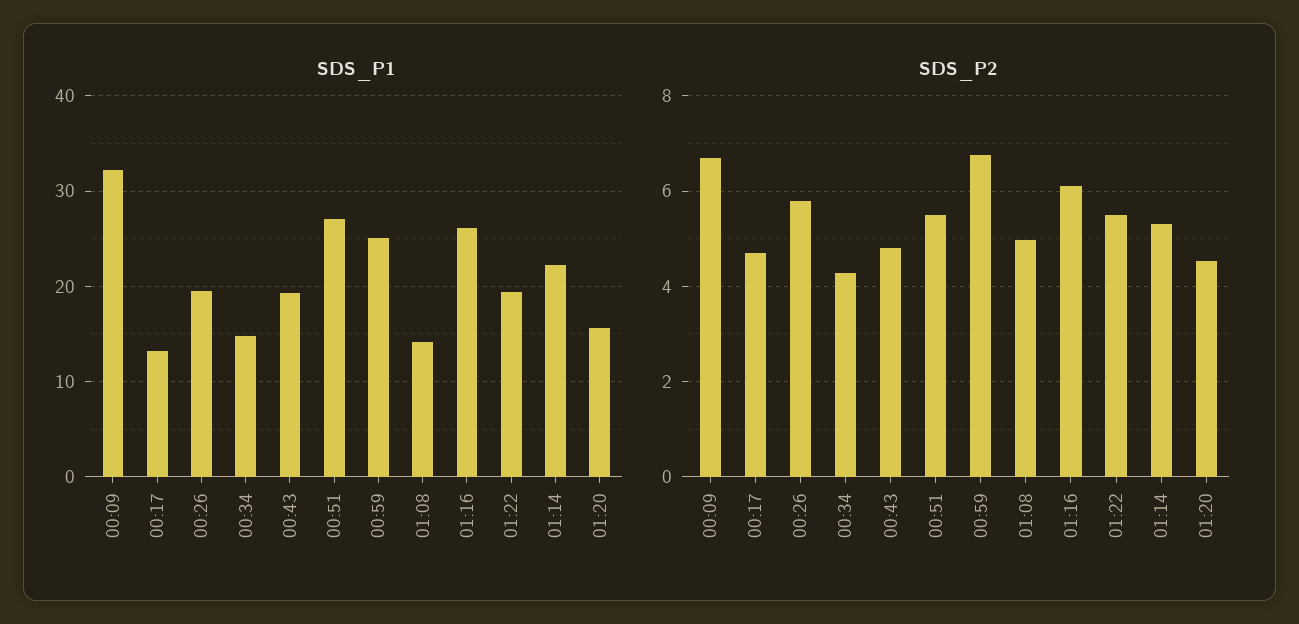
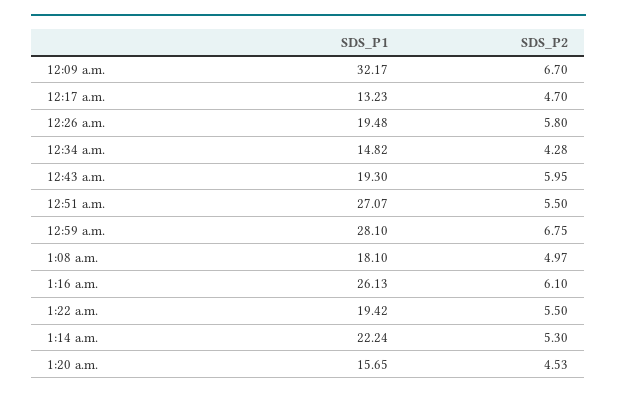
  {
    "SDS_P1": {
      "00:09": 32.17,
      "00:17": 13.23,
      "00:26": 19.48,
      "00:34": 14.82,
      "00:43": 19.3,
      "00:51": 27.07,
-     "00:59": 25,
+     "00:59": 28.1,
-     "01:08": 14,
+     "01:08": 18.1,
      "01:16": 26.13,
      "01:22": 19.42,
      "01:14": 22.24,
      "01:20": 15.65
    },
    "SDS_P2": {
      "00:09": 6.7,
      "00:17": 4.7,
      "00:26": 5.8,
      "00:34": 4.28,
-     "00:43": 4.8,
+     "00:43": 5.95,
      "00:51": 5.5,
      "00:59": 6.75,
      "01:08": 4.97,
      "01:16": 6.1,
      "01:22": 5.5,
      "01:14": 5.3,
      "01:20": 4.53
    }
  }

